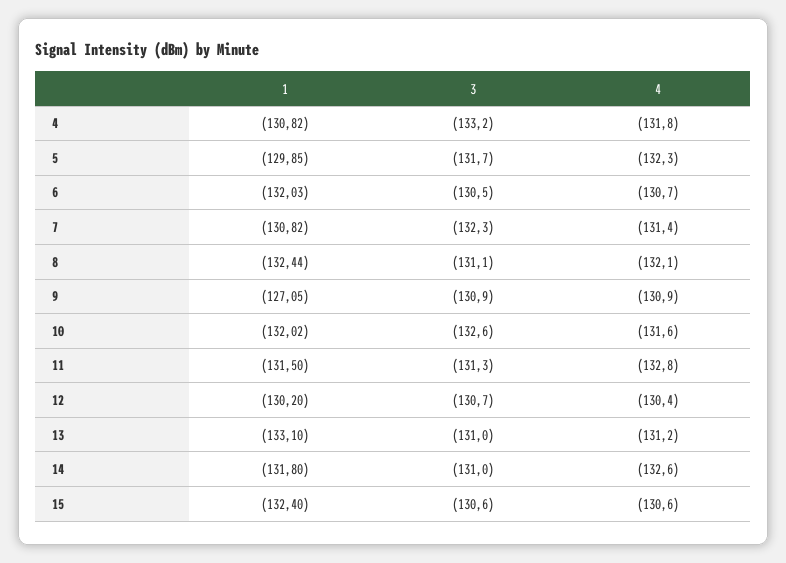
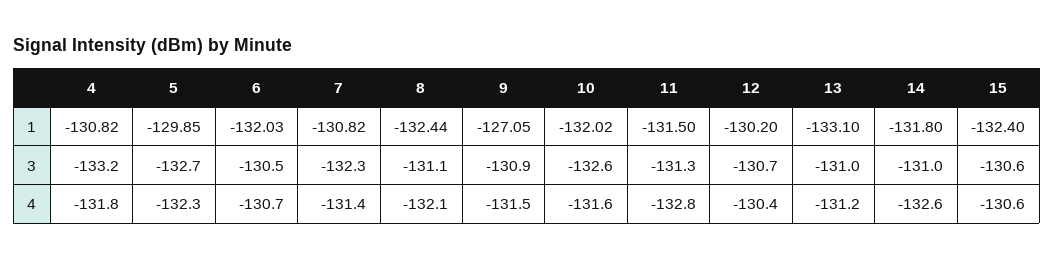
  {
    "1": {
      "4": -130.82,
      "5": -129.85,
      "6": -132.03,
      "7": -130.82,
      "8": -132.44,
      "9": -127.05,
      "10": -132.02,
      "11": -131.5,
      "12": -130.2,
      "13": -133.1,
      "14": -131.8,
      "15": -132.4
    },
    "3": {
      "4": -133.2,
-     "5": -131.7,
+     "5": -132.7,
      "6": -130.5,
      "7": -132.3,
      "8": -131.1,
      "9": -130.9,
      "10": -132.6,
      "11": -131.3,
      "12": -130.7,
      "13": -131,
      "14": -131,
      "15": -130.6
    },
    "4": {
      "4": -131.8,
      "5": -132.3,
      "6": -130.7,
      "7": -131.4,
      "8": -132.1,
-     "9": -130.9,
+     "9": -131.5,
      "10": -131.6,
      "11": -132.8,
      "12": -130.4,
      "13": -131.2,
      "14": -132.6,
      "15": -130.6
    }
  }

